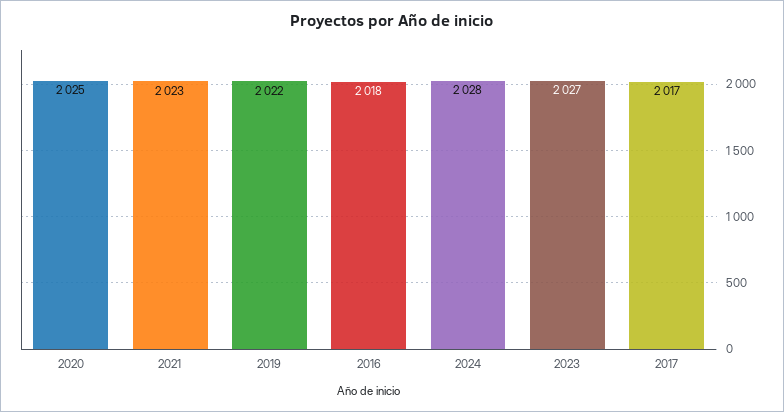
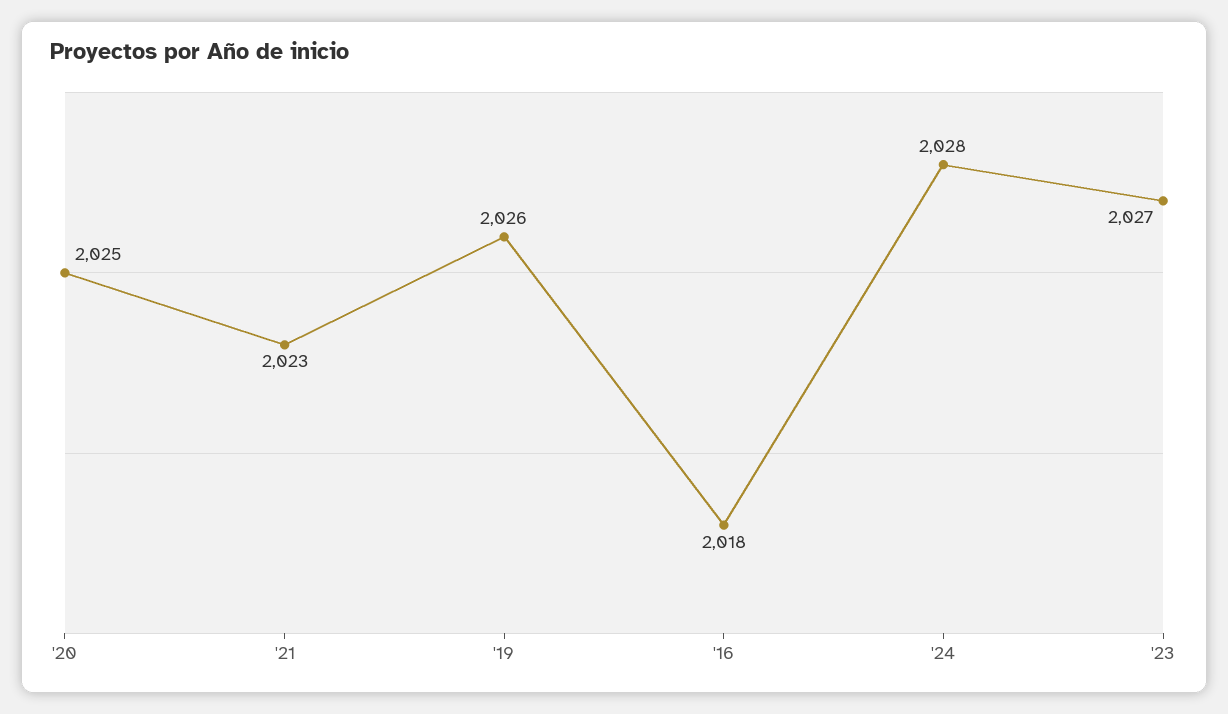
  {
    "2020": 2025,
    "2021": 2023,
-   "2019": 2022,
+   "2019": 2026,
    "2016": 2018,
    "2024": 2028,
-   "2023": 2027,
+   "2023": 2027
-   "2017": 2017
  }

